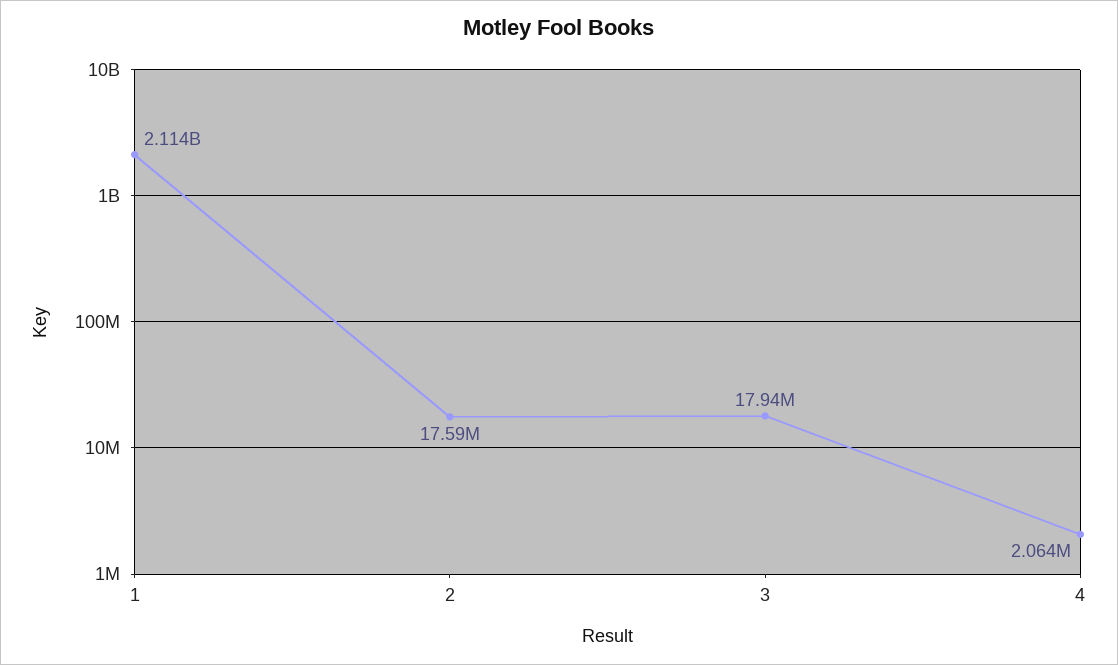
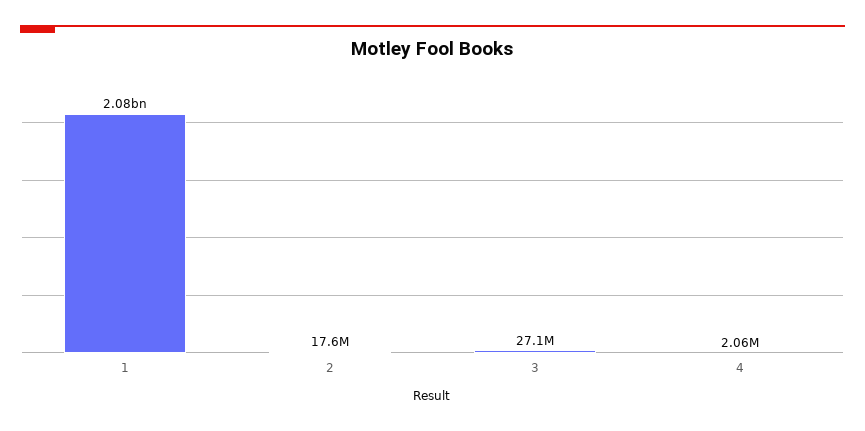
  {
-   "1": 2114000000,
+   "1": 2080000000,
    "2": 17590000,
-   "3": 17940000,
+   "3": 27100000,
    "4": 2064000
  }

